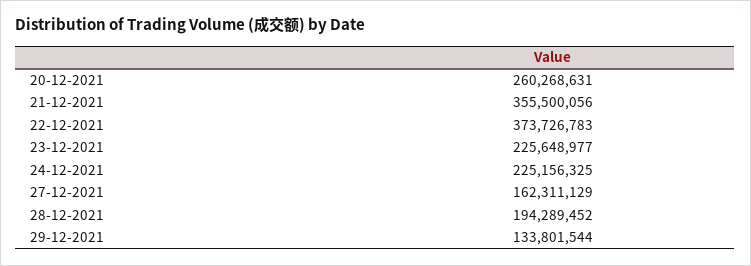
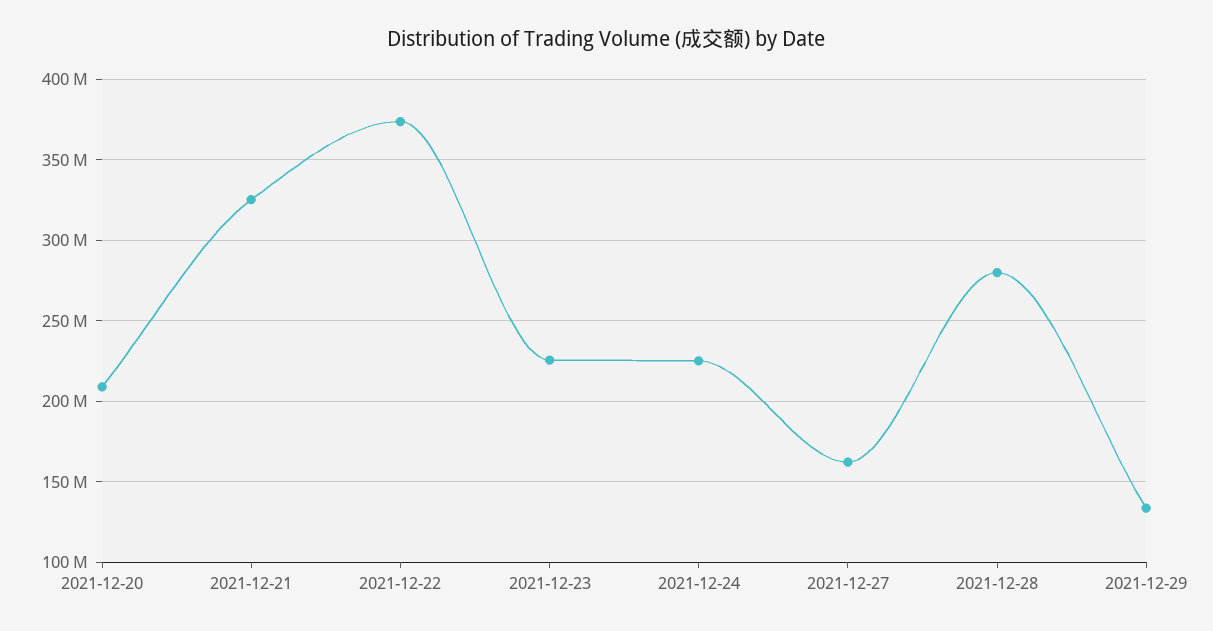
  {
-   "20-12-2021": 260268631,
+   "20-12-2021": 210000000,
-   "21-12-2021": 355500056,
+   "21-12-2021": 325000000,
    "22-12-2021": 373726783,
    "23-12-2021": 225648977,
    "24-12-2021": 225156325,
    "27-12-2021": 162311129,
-   "28-12-2021": 194289452,
+   "28-12-2021": 280000000,
    "29-12-2021": 133801544
  }

